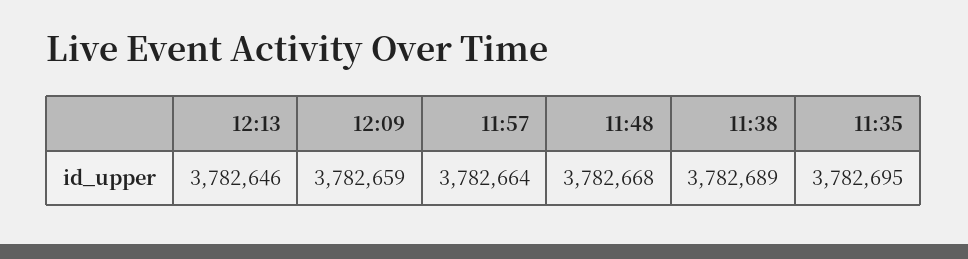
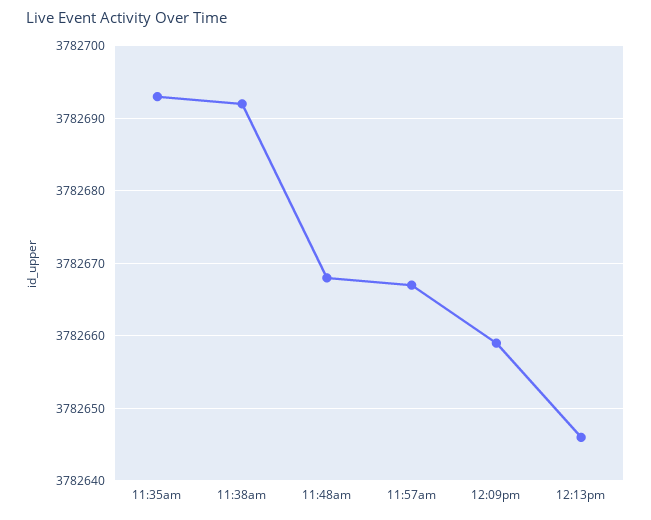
  {
    "12:13": 3782646,
    "12:09": 3782659,
-   "11:57": 3782664,
+   "11:57": 3782667,
    "11:48": 3782668,
-   "11:38": 3782689,
+   "11:38": 3782692,
-   "11:35": 3782695
+   "11:35": 3782693
  }

